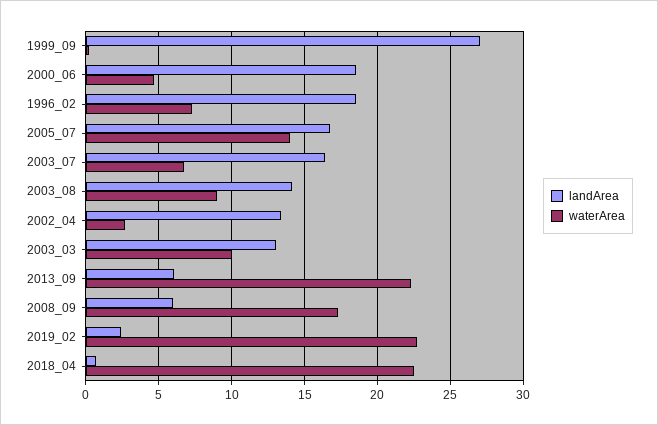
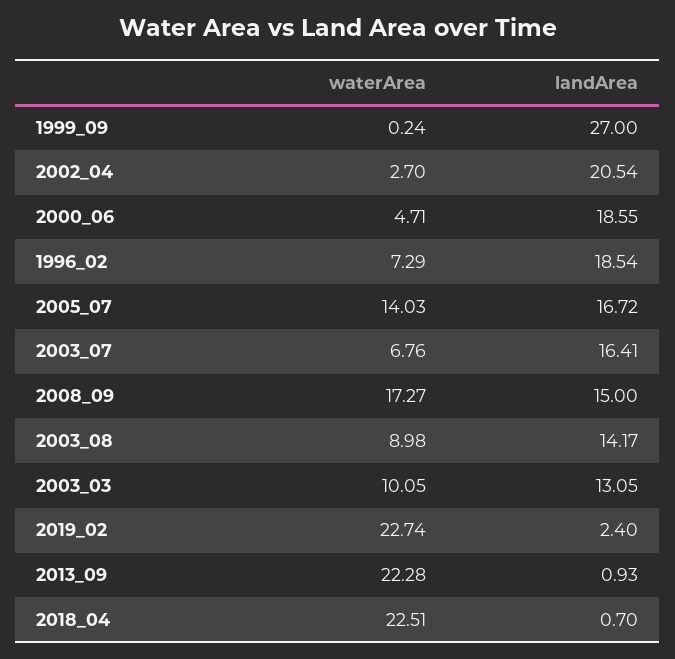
  {
    "landArea": {
      "1999_09": 27,
      "2000_06": 18.55,
      "1996_02": 18.54,
      "2005_07": 16.72,
      "2003_07": 16.41,
      "2003_08": 14.17,
-     "2002_04": 13.5,
+     "2002_04": 20.54,
      "2003_03": 13.05,
-     "2013_09": 6,
+     "2013_09": 0.93,
-     "2008_09": 6,
+     "2008_09": 15,
      "2019_02": 2.4,
      "2018_04": 0.7
    },
    "waterArea": {
      "1999_09": 0.24,
      "2000_06": 4.71,
      "1996_02": 7.29,
      "2005_07": 14.03,
      "2003_07": 6.76,
      "2003_08": 8.98,
      "2002_04": 2.7,
      "2003_03": 10.05,
      "2013_09": 22.28,
      "2008_09": 17.27,
      "2019_02": 22.74,
      "2018_04": 22.51
    }
  }

